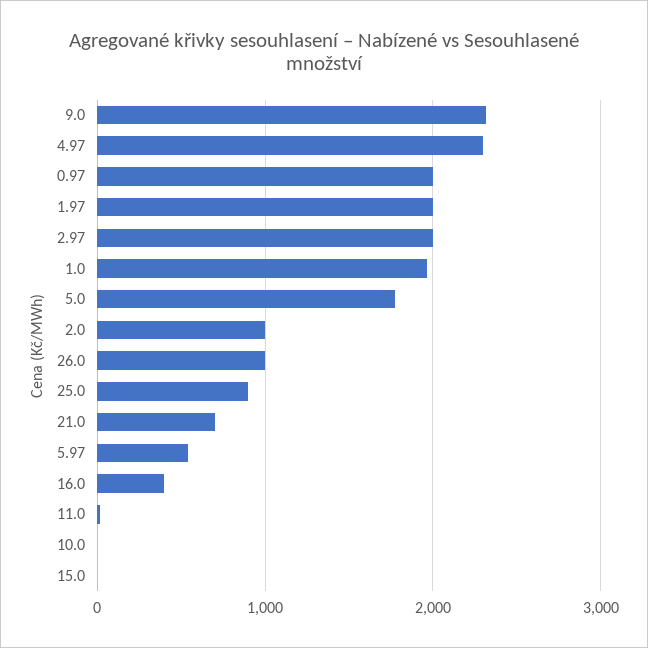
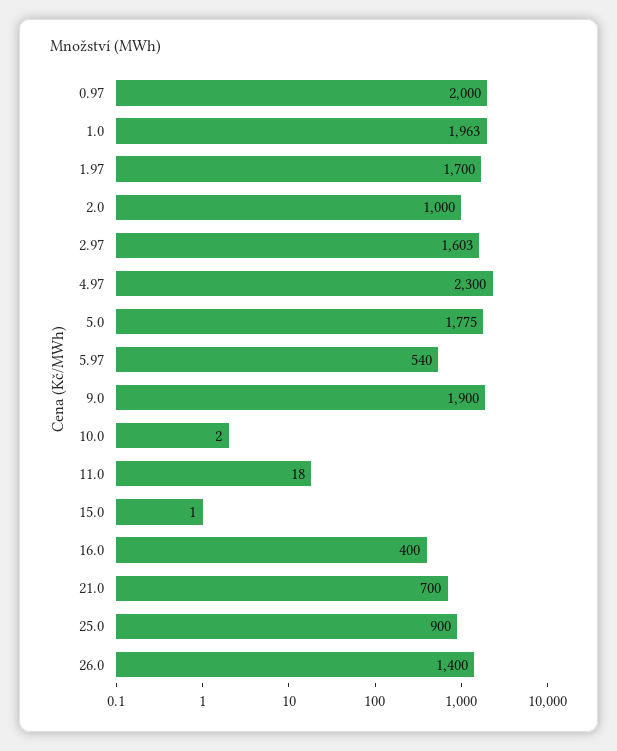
  {
-   "9.0": 2300,
+   "9.0": 1900,
    "4.97": 2300,
    "0.97": 2000,
-   "1.97": 2000,
+   "1.97": 1700,
-   "2.97": 2000,
+   "2.97": 1603,
    "1.0": 1963,
    "5.0": 1775,
    "2.0": 1000,
-   "26.0": 1000,
+   "26.0": 1400,
    "25.0": 900,
    "21.0": 700,
    "5.97": 540,
    "16.0": 400,
    "11.0": 18,
    "10.0": 2,
    "15.0": 1
  }

